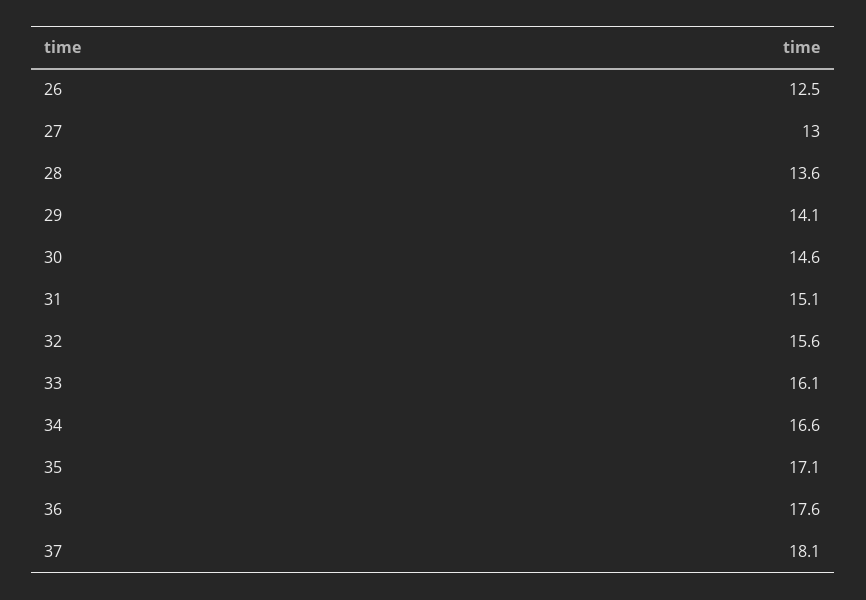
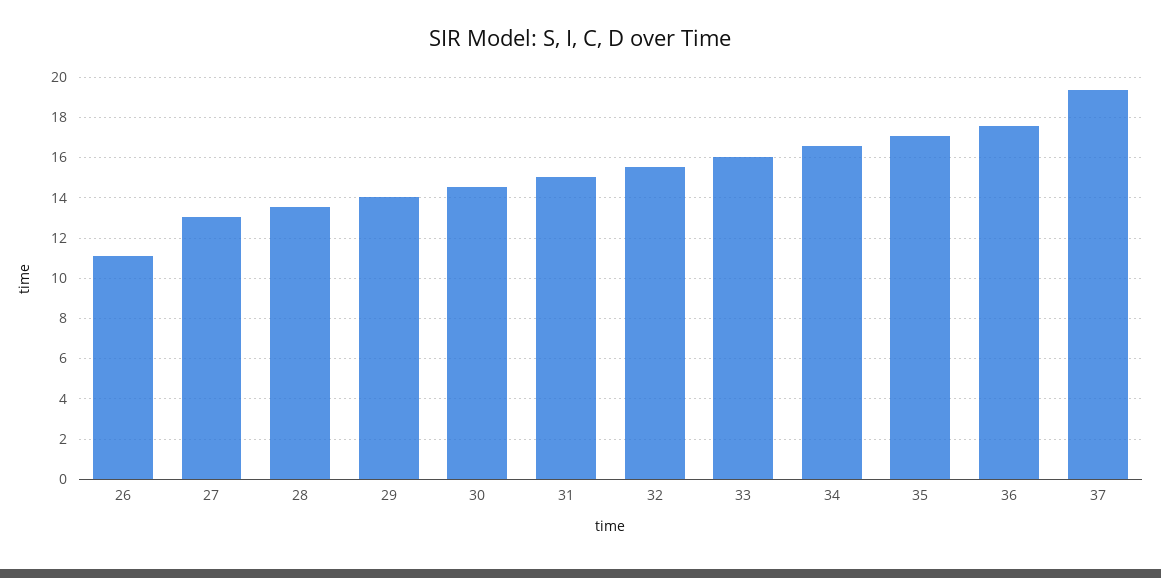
  {
-   "26": 12.5,
+   "26": 11,
    "27": 13,
    "28": 13.6,
    "29": 14.1,
    "30": 14.6,
    "31": 15.1,
    "32": 15.6,
    "33": 16.1,
    "34": 16.6,
    "35": 17.1,
    "36": 17.6,
-   "37": 18.1
+   "37": 19.5
  }

